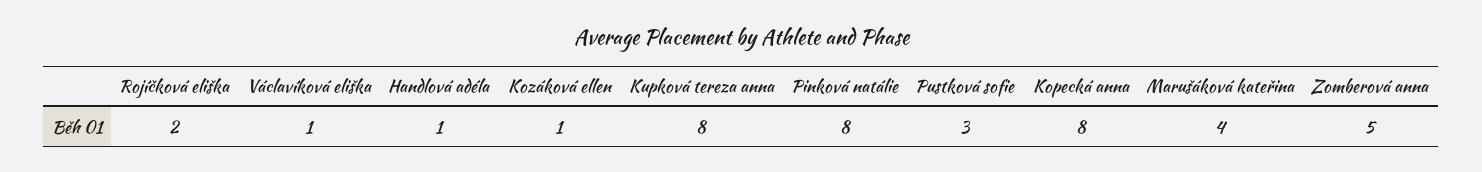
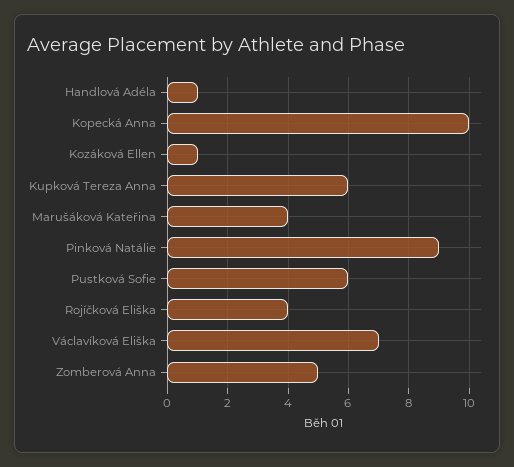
  {
-   "Rojíčková eliška": 2,
+   "Rojíčková eliška": 4,
-   "Václavíková eliška": 1,
+   "Václavíková eliška": 7,
    "Handlová adéla": 1,
    "Kozáková ellen": 1,
-   "Kupková tereza anna": 8,
+   "Kupková tereza anna": 6,
-   "Pinková natálie": 8,
+   "Pinková natálie": 9,
-   "Pustková sofie": 3,
+   "Pustková sofie": 6,
-   "Kopecká anna": 8,
+   "Kopecká anna": 10,
    "Marušáková kateřina": 4,
    "Zomberová anna": 5
  }

